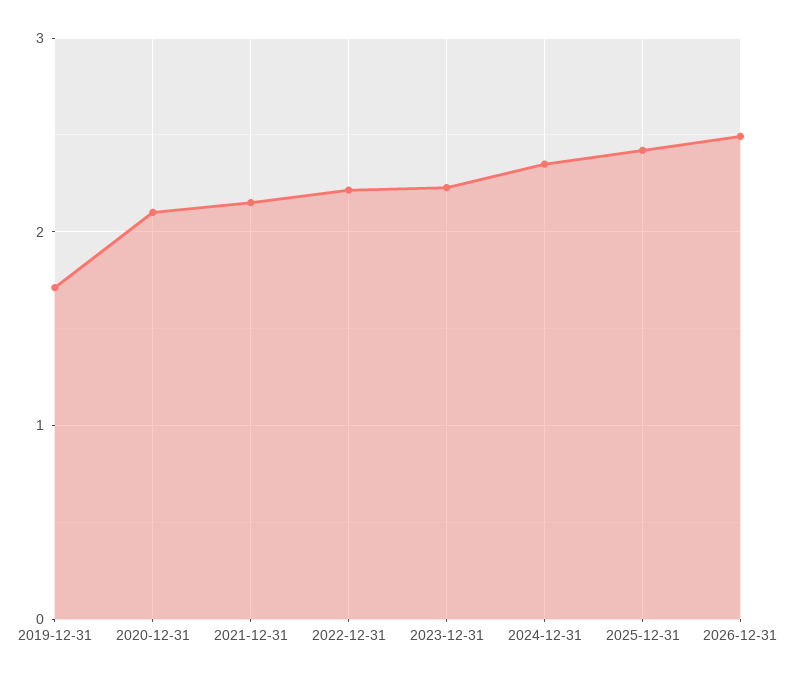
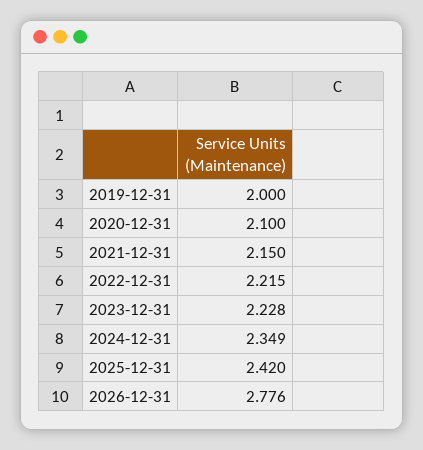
  {
-   "2019-12-31": 1.7,
+   "2019-12-31": 2,
    "2020-12-31": 2.1,
    "2021-12-31": 2.15,
    "2022-12-31": 2.215,
    "2023-12-31": 2.228,
    "2024-12-31": 2.349,
    "2025-12-31": 2.42,
-   "2026-12-31": 2.5
+   "2026-12-31": 2.776
  }

